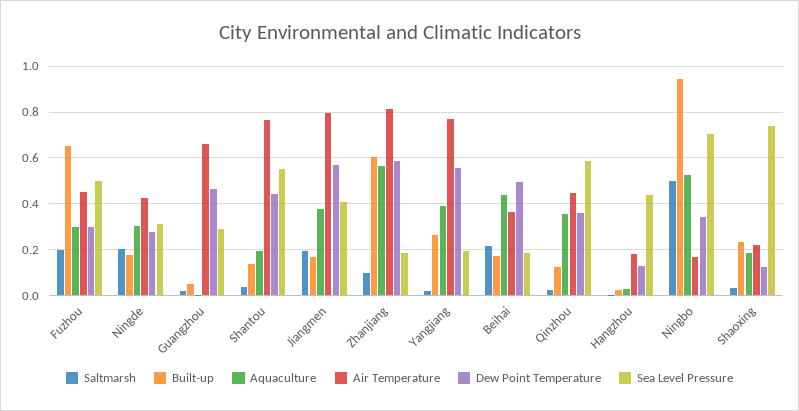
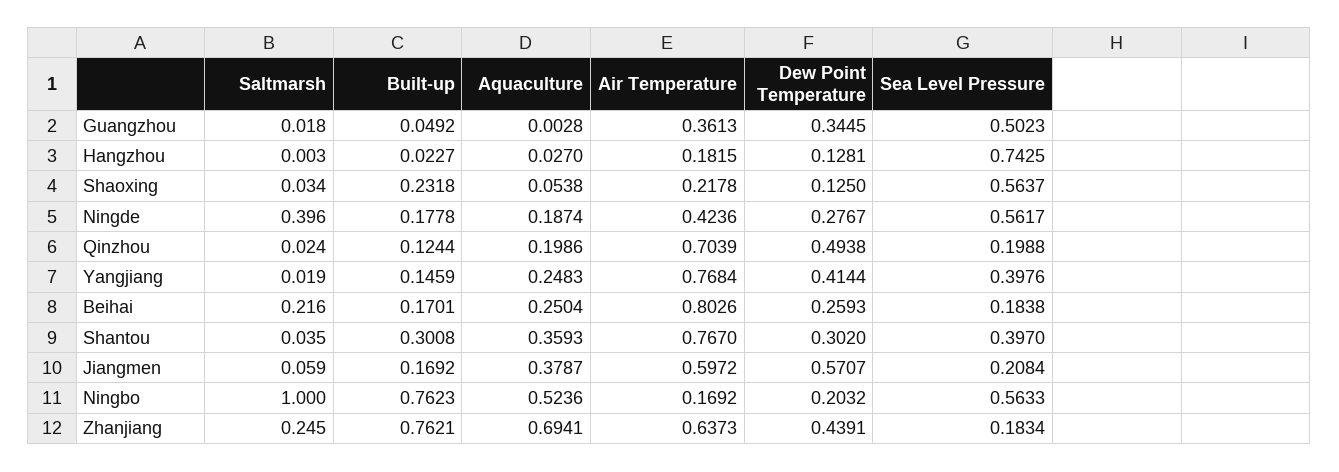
  {
    "Saltmarsh": {
-     "Fuzhou": 0.2,
-     "Ningde": 0.2,
+     "Ningde": 0.396,
      "Guangzhou": 0.018,
      "Shantou": 0.035,
-     "Jiangmen": 0.2,
+     "Jiangmen": 0.059,
-     "Zhanjiang": 0.1,
+     "Zhanjiang": 0.245,
      "Yangjiang": 0.019,
      "Beihai": 0.216,
      "Qinzhou": 0.024,
      "Hangzhou": 0.003,
-     "Ningbo": 0.5,
+     "Ningbo": 1,
      "Shaoxing": 0.034
    },
    "Built-up": {
-     "Fuzhou": 0.65,
      "Ningde": 0.1778,
      "Guangzhou": 0.0492,
-     "Shantou": 0.15,
+     "Shantou": 0.3008,
      "Jiangmen": 0.1692,
-     "Zhanjiang": 0.6,
+     "Zhanjiang": 0.7621,
-     "Yangjiang": 0.25,
+     "Yangjiang": 0.1459,
      "Beihai": 0.1701,
      "Qinzhou": 0.1244,
      "Hangzhou": 0.0227,
-     "Ningbo": 0.95,
+     "Ningbo": 0.7623,
      "Shaoxing": 0.2318
    },
    "Aquaculture": {
-     "Fuzhou": 0.3,
-     "Ningde": 0.3,
+     "Ningde": 0.1874,
      "Guangzhou": 0.0028,
-     "Shantou": 0.2,
+     "Shantou": 0.3593,
      "Jiangmen": 0.3787,
-     "Zhanjiang": 0.55,
+     "Zhanjiang": 0.6941,
-     "Yangjiang": 0.4,
+     "Yangjiang": 0.2483,
-     "Beihai": 0.45,
+     "Beihai": 0.2504,
-     "Qinzhou": 0.35,
+     "Qinzhou": 0.1986,
      "Hangzhou": 0.027,
      "Ningbo": 0.5236,
-     "Shaoxing": 0.2
+     "Shaoxing": 0.0538
    },
    "Air Temperature": {
-     "Fuzhou": 0.45,
      "Ningde": 0.4236,
-     "Guangzhou": 0.65,
+     "Guangzhou": 0.3613,
      "Shantou": 0.767,
-     "Jiangmen": 0.8,
+     "Jiangmen": 0.5972,
-     "Zhanjiang": 0.8,
+     "Zhanjiang": 0.6373,
      "Yangjiang": 0.7684,
-     "Beihai": 0.35,
+     "Beihai": 0.8026,
-     "Qinzhou": 0.45,
+     "Qinzhou": 0.7039,
      "Hangzhou": 0.1815,
      "Ningbo": 0.1692,
      "Shaoxing": 0.2178
    },
    "Dew Point Temperature": {
-     "Fuzhou": 0.3,
      "Ningde": 0.2767,
-     "Guangzhou": 0.45,
+     "Guangzhou": 0.3445,
-     "Shantou": 0.45,
+     "Shantou": 0.302,
      "Jiangmen": 0.5707,
-     "Zhanjiang": 0.6,
+     "Zhanjiang": 0.4391,
-     "Yangjiang": 0.55,
+     "Yangjiang": 0.4144,
-     "Beihai": 0.5,
+     "Beihai": 0.2593,
-     "Qinzhou": 0.35,
+     "Qinzhou": 0.4938,
      "Hangzhou": 0.1281,
-     "Ningbo": 0.35,
+     "Ningbo": 0.2032,
      "Shaoxing": 0.125
    },
    "Sea Level Pressure": {
-     "Fuzhou": 0.5,
-     "Ningde": 0.3,
+     "Ningde": 0.5617,
-     "Guangzhou": 0.3,
+     "Guangzhou": 0.5023,
-     "Shantou": 0.55,
+     "Shantou": 0.397,
-     "Jiangmen": 0.4,
+     "Jiangmen": 0.2084,
      "Zhanjiang": 0.1834,
-     "Yangjiang": 0.2,
+     "Yangjiang": 0.3976,
      "Beihai": 0.1838,
-     "Qinzhou": 0.6,
+     "Qinzhou": 0.1988,
-     "Hangzhou": 0.45,
+     "Hangzhou": 0.7425,
-     "Ningbo": 0.7,
+     "Ningbo": 0.5633,
-     "Shaoxing": 0.75
+     "Shaoxing": 0.5637
    }
  }

